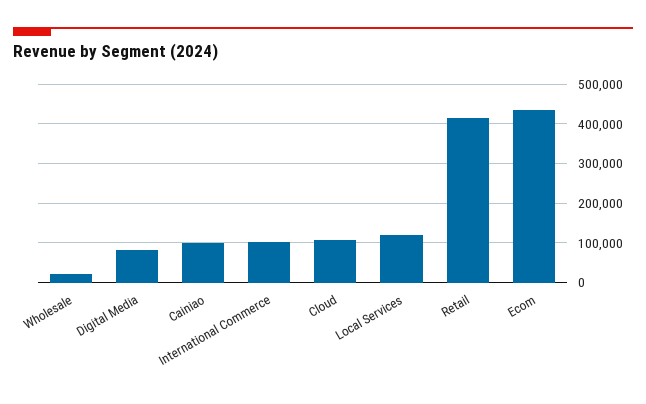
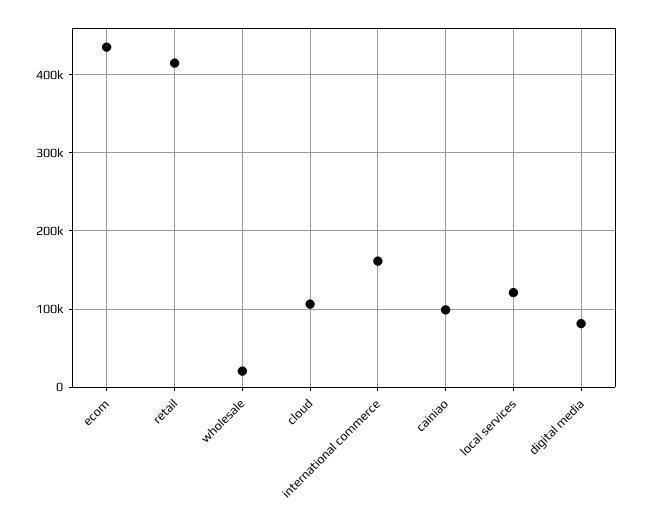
  {
    "Wholesale": 20000,
    "Digital Media": 80000,
    "Cainiao": 100000,
-   "International Commerce": 100000,
+   "International Commerce": 160000,
    "Cloud": 110000,
    "Local Services": 120000,
    "Retail": 410000,
    "Ecom": 430000
  }

